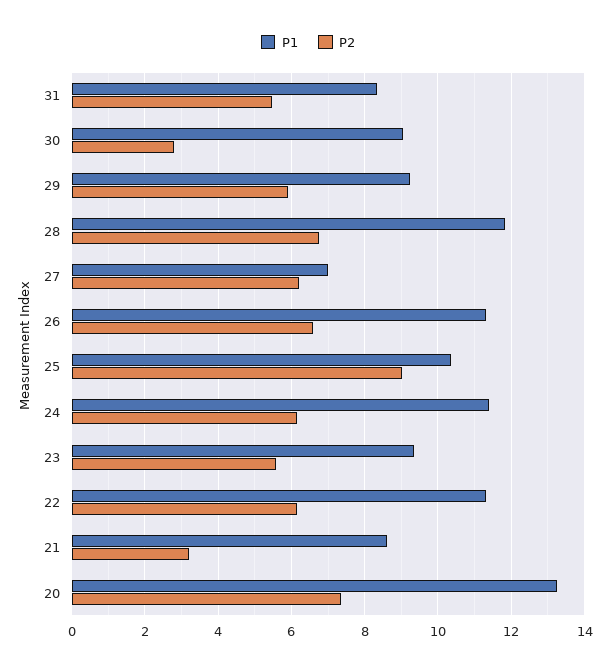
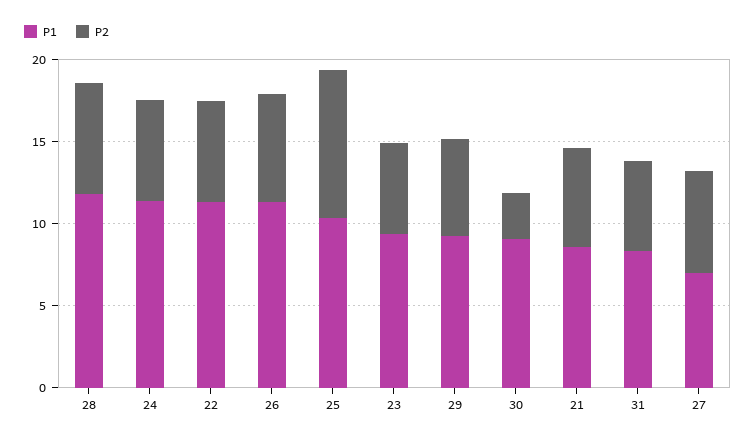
  {
    "P1": {
      "31": 8.4,
      "30": 9,
      "29": 9.2,
      "28": 11.8,
      "27": 7,
      "26": 11.4,
      "25": 10.4,
      "24": 11.4,
      "23": 9.4,
      "22": 11.4,
-     "21": 8.6,
+     "21": 8.6
-     "20": 13.2
    },
    "P2": {
      "31": 5.4,
      "30": 2.8,
      "29": 6,
      "28": 6.8,
      "27": 6.2,
      "26": 6.6,
      "25": 9,
      "24": 6.2,
      "23": 5.6,
      "22": 6.2,
-     "21": 3.2,
+     "21": 6
-     "20": 7.4
    }
  }

